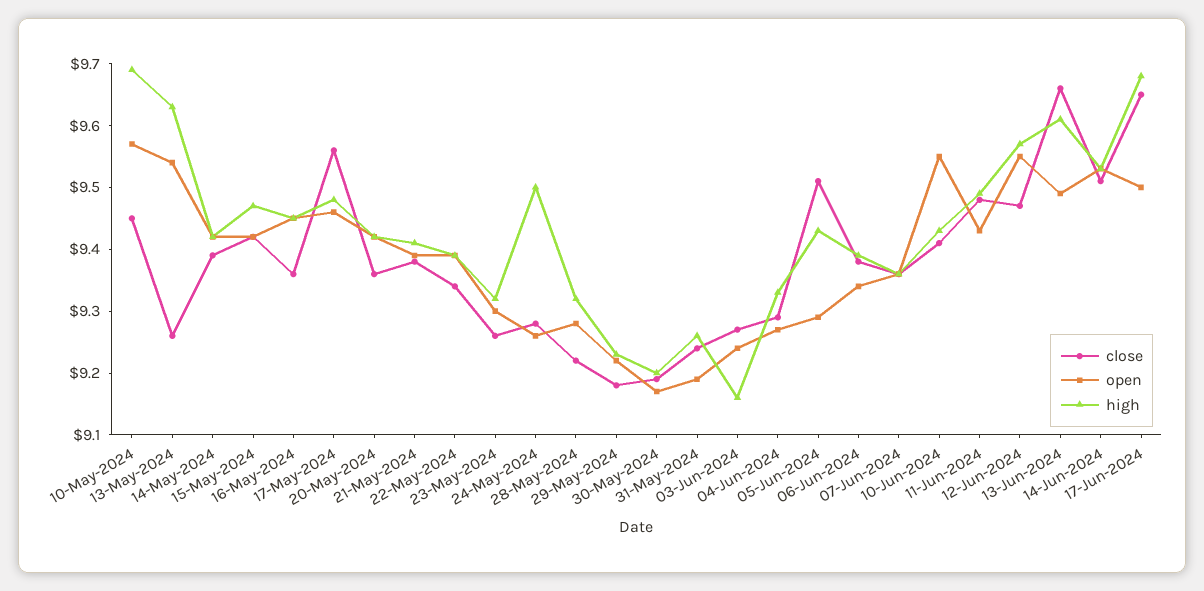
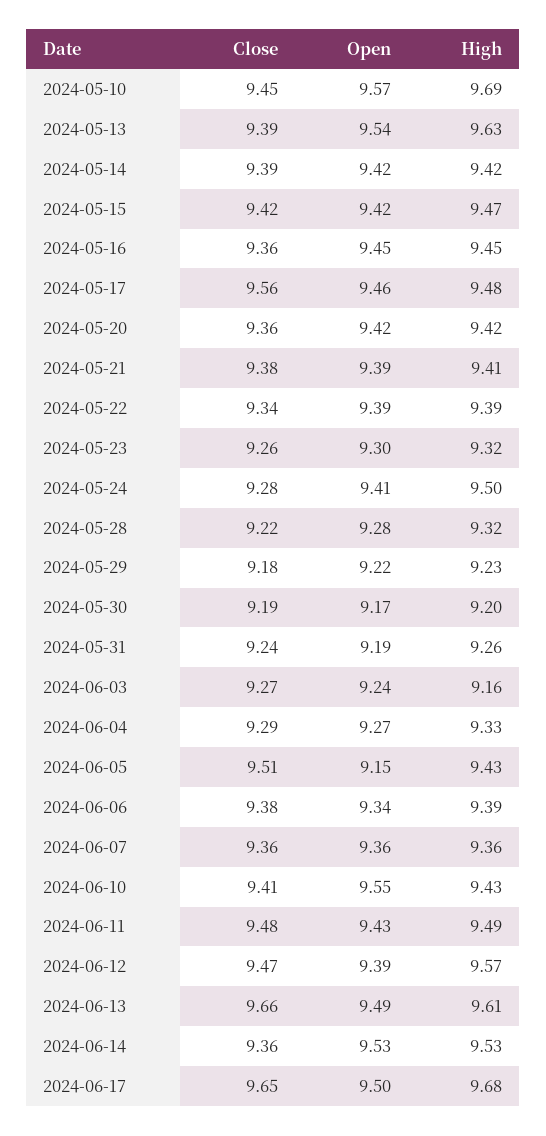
  {
    "close": {
      "10-May-2024": 9.45,
-     "13-May-2024": 9.25,
+     "13-May-2024": 9.39,
      "14-May-2024": 9.39,
      "15-May-2024": 9.42,
      "16-May-2024": 9.36,
      "17-May-2024": 9.56,
      "20-May-2024": 9.36,
      "21-May-2024": 9.38,
      "22-May-2024": 9.34,
      "23-May-2024": 9.26,
      "24-May-2024": 9.28,
      "28-May-2024": 9.22,
      "29-May-2024": 9.18,
      "30-May-2024": 9.19,
      "31-May-2024": 9.24,
      "03-Jun-2024": 9.27,
      "04-Jun-2024": 9.29,
      "05-Jun-2024": 9.51,
      "06-Jun-2024": 9.38,
      "07-Jun-2024": 9.36,
      "10-Jun-2024": 9.41,
      "11-Jun-2024": 9.48,
      "12-Jun-2024": 9.47,
      "13-Jun-2024": 9.66,
-     "14-Jun-2024": 9.5,
+     "14-Jun-2024": 9.36,
      "17-Jun-2024": 9.65
    },
    "open": {
      "10-May-2024": 9.57,
      "13-May-2024": 9.54,
      "14-May-2024": 9.42,
      "15-May-2024": 9.42,
      "16-May-2024": 9.45,
      "17-May-2024": 9.46,
      "20-May-2024": 9.42,
      "21-May-2024": 9.39,
      "22-May-2024": 9.39,
      "23-May-2024": 9.3,
-     "24-May-2024": 9.25,
+     "24-May-2024": 9.41,
      "28-May-2024": 9.28,
      "29-May-2024": 9.22,
      "30-May-2024": 9.17,
      "31-May-2024": 9.19,
      "03-Jun-2024": 9.24,
      "04-Jun-2024": 9.27,
-     "05-Jun-2024": 9.3,
+     "05-Jun-2024": 9.15,
      "06-Jun-2024": 9.34,
      "07-Jun-2024": 9.36,
      "10-Jun-2024": 9.55,
      "11-Jun-2024": 9.43,
-     "12-Jun-2024": 9.55,
+     "12-Jun-2024": 9.39,
      "13-Jun-2024": 9.49,
      "14-Jun-2024": 9.53,
      "17-Jun-2024": 9.5
    },
    "high": {
      "10-May-2024": 9.69,
      "13-May-2024": 9.63,
      "14-May-2024": 9.42,
      "15-May-2024": 9.47,
      "16-May-2024": 9.45,
      "17-May-2024": 9.48,
      "20-May-2024": 9.42,
      "21-May-2024": 9.41,
      "22-May-2024": 9.39,
      "23-May-2024": 9.32,
      "24-May-2024": 9.5,
      "28-May-2024": 9.32,
      "29-May-2024": 9.23,
      "30-May-2024": 9.2,
      "31-May-2024": 9.26,
      "03-Jun-2024": 9.16,
      "04-Jun-2024": 9.33,
      "05-Jun-2024": 9.43,
      "06-Jun-2024": 9.39,
      "07-Jun-2024": 9.36,
      "10-Jun-2024": 9.43,
      "11-Jun-2024": 9.49,
      "12-Jun-2024": 9.57,
      "13-Jun-2024": 9.61,
      "14-Jun-2024": 9.53,
      "17-Jun-2024": 9.68
    }
  }

